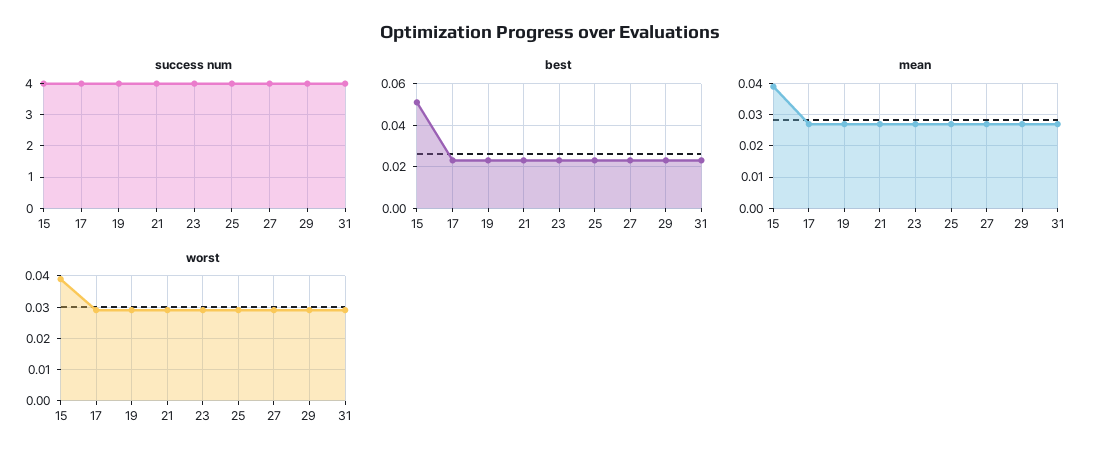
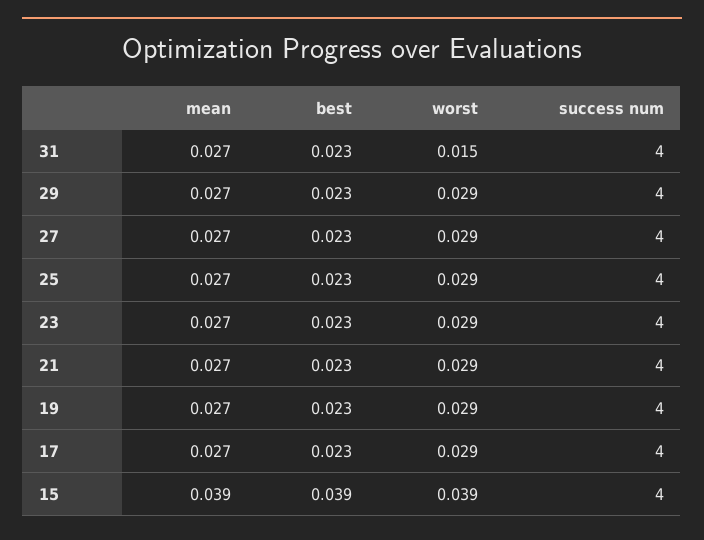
  {
    "success num": {
      "15": 4,
      "17": 4,
      "19": 4,
      "21": 4,
      "23": 4,
      "25": 4,
      "27": 4,
      "29": 4,
      "31": 4
    },
    "best": {
-     "15": 0.05,
+     "15": 0.039,
      "17": 0.023,
      "19": 0.023,
      "21": 0.023,
      "23": 0.023,
      "25": 0.023,
      "27": 0.023,
      "29": 0.023,
      "31": 0.023
    },
    "mean": {
      "15": 0.039,
      "17": 0.027,
      "19": 0.027,
      "21": 0.027,
      "23": 0.027,
      "25": 0.027,
      "27": 0.027,
      "29": 0.027,
      "31": 0.027
    },
    "worst": {
      "15": 0.039,
      "17": 0.029,
      "19": 0.029,
      "21": 0.029,
      "23": 0.029,
      "25": 0.029,
      "27": 0.029,
      "29": 0.029,
-     "31": 0.03
+     "31": 0.015
    }
  }

